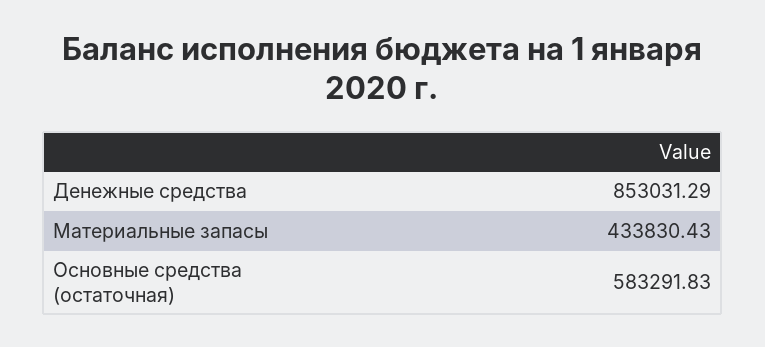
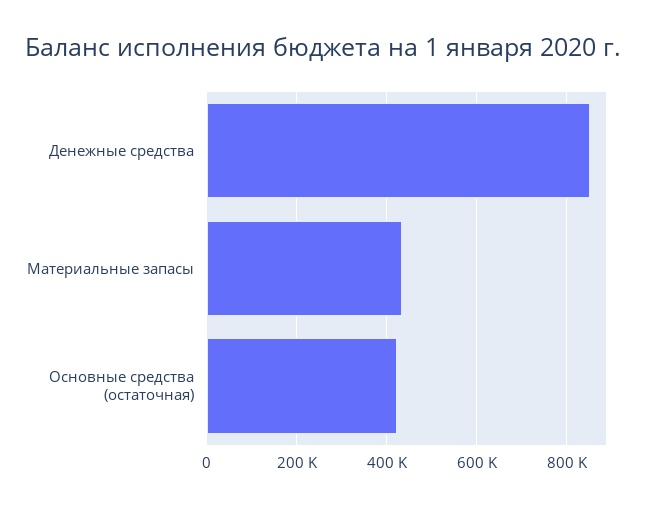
  {
    "Денежные средства": 853031.29,
    "Материальные запасы": 433830.43,
-   "Основные средства (остаточная)": 583291.83
+   "Основные средства (остаточная)": 420000
  }

